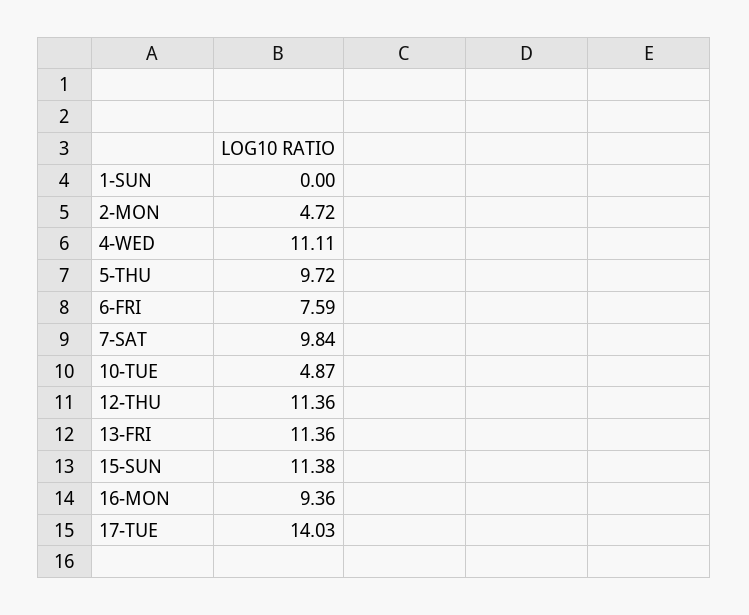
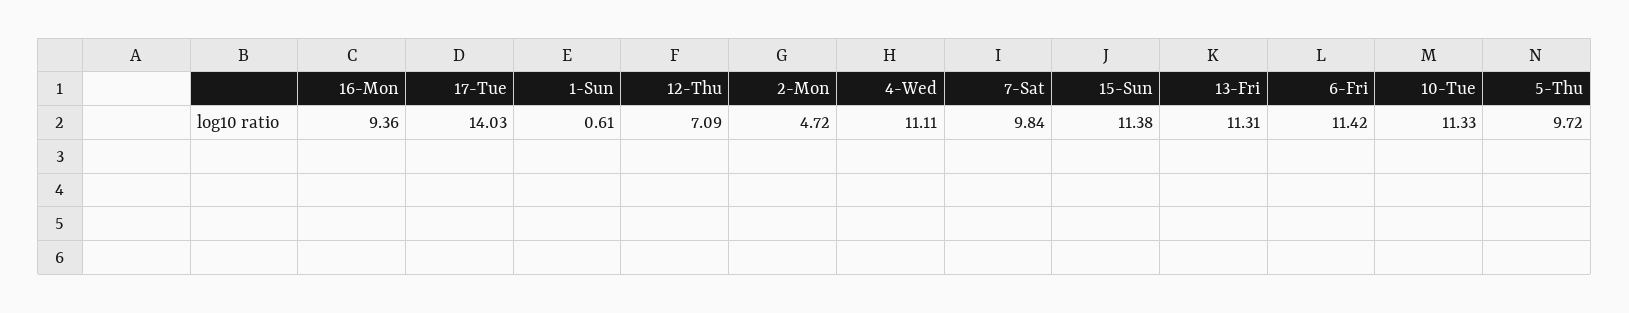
  {
-   "1-SUN": 0,
+   "1-SUN": 0.61,
    "2-MON": 4.72,
    "4-WED": 11.11,
    "5-THU": 9.72,
-   "6-FRI": 7.59,
+   "6-FRI": 11.42,
    "7-SAT": 9.84,
-   "10-TUE": 4.87,
+   "10-TUE": 11.33,
-   "12-THU": 11.36,
+   "12-THU": 7.09,
-   "13-FRI": 11.36,
+   "13-FRI": 11.31,
    "15-SUN": 11.38,
    "16-MON": 9.36,
    "17-TUE": 14.03
  }

